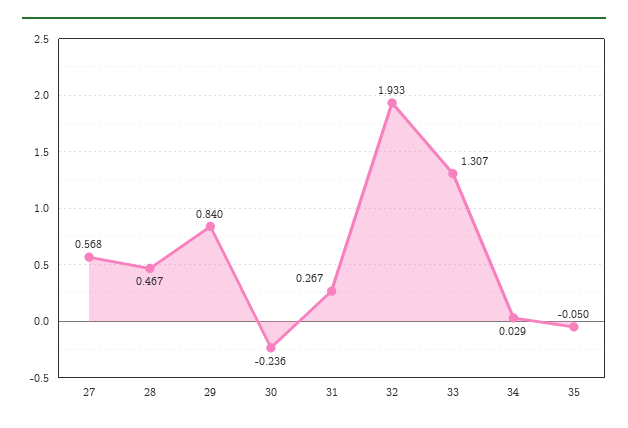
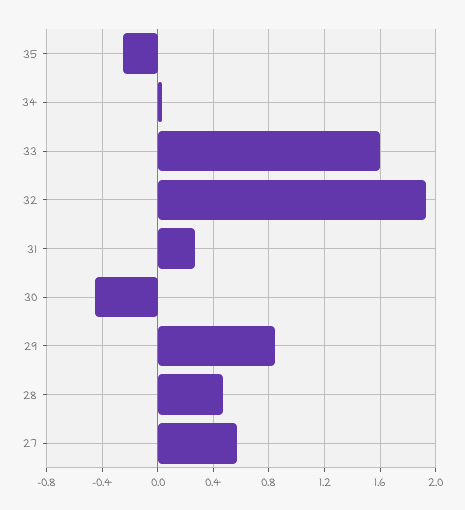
  {
    "27": 0.568,
    "28": 0.467,
    "29": 0.84,
-   "30": -0.236,
+   "30": -0.45,
    "31": 0.267,
    "32": 1.933,
-   "33": 1.307,
+   "33": 1.6,
    "34": 0.029,
-   "35": -0.05
+   "35": -0.25
  }

